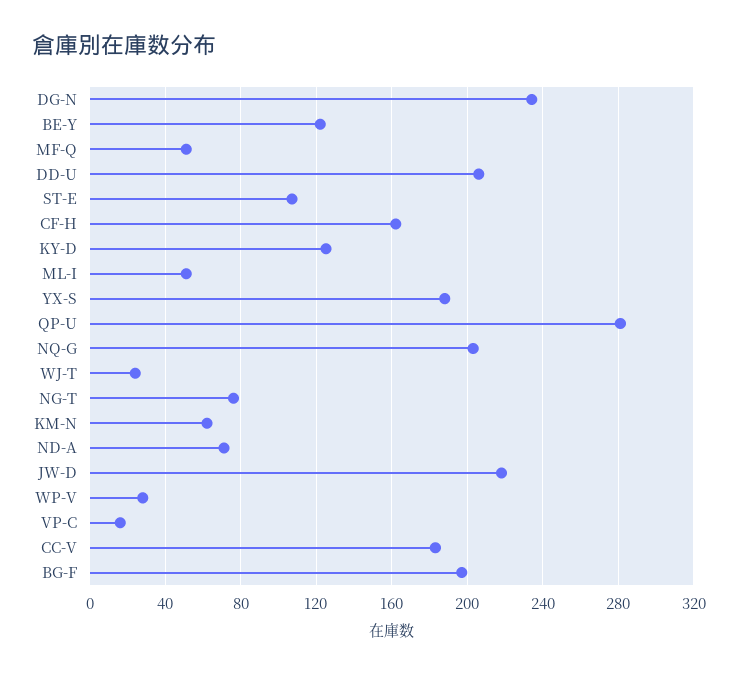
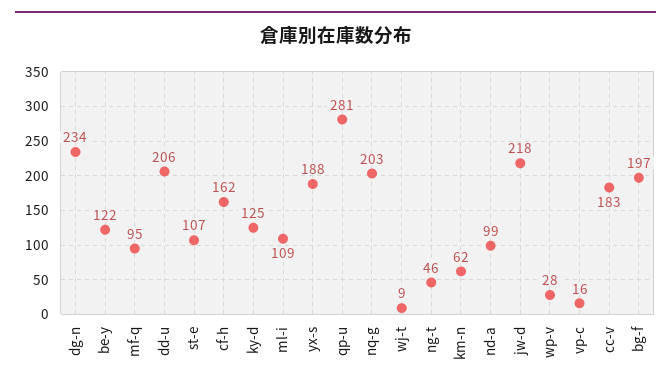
  {
    "DG-N": 234,
    "BE-Y": 122,
-   "MF-Q": 50,
+   "MF-Q": 95,
    "DD-U": 206,
    "ST-E": 107,
    "CF-H": 162,
    "KY-D": 125,
-   "ML-I": 50,
+   "ML-I": 109,
    "YX-S": 188,
    "QP-U": 281,
    "NQ-G": 203,
-   "WJ-T": 25,
+   "WJ-T": 9,
-   "NG-T": 75,
+   "NG-T": 46,
    "KM-N": 62,
-   "ND-A": 70,
+   "ND-A": 99,
    "JW-D": 218,
    "WP-V": 28,
    "VP-C": 16,
    "CC-V": 183,
    "BG-F": 197
  }

